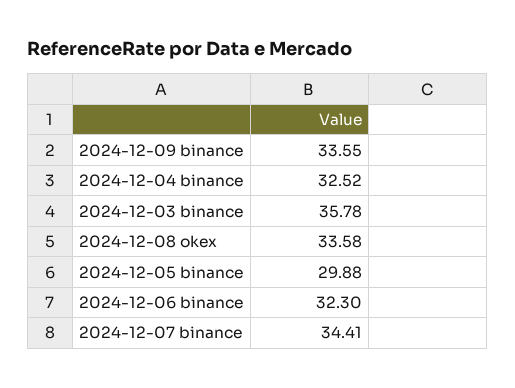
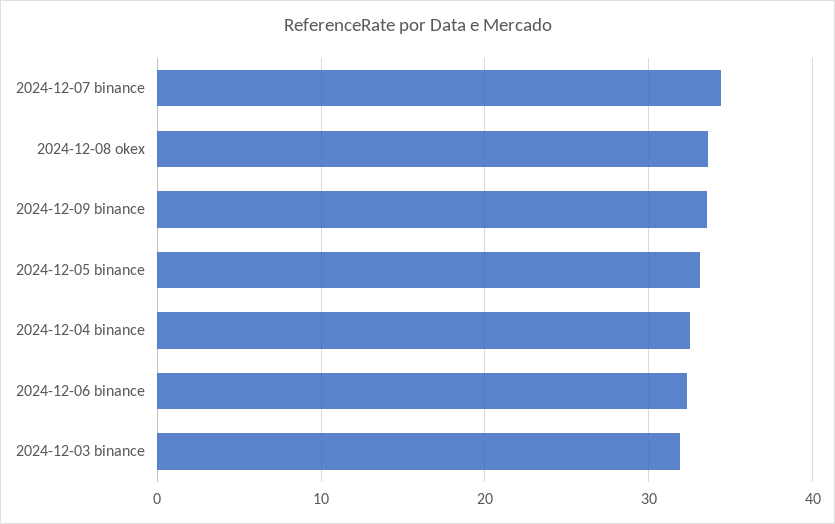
  {
    "2024-12-09 binance": 33.55,
    "2024-12-04 binance": 32.52,
-   "2024-12-03 binance": 35.78,
+   "2024-12-03 binance": 32,
    "2024-12-08 okex": 33.58,
-   "2024-12-05 binance": 29.88,
+   "2024-12-05 binance": 33,
    "2024-12-06 binance": 32.3,
    "2024-12-07 binance": 34.41
  }

